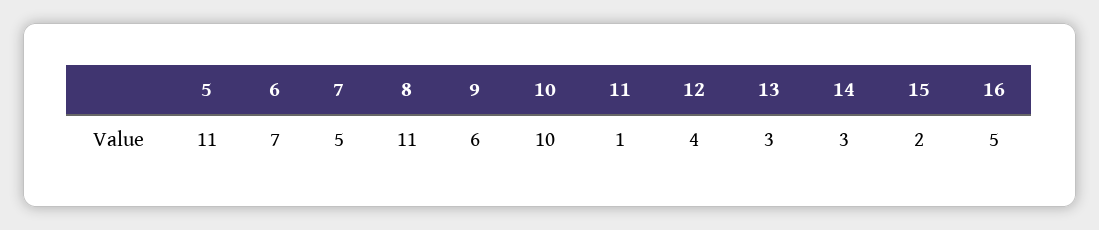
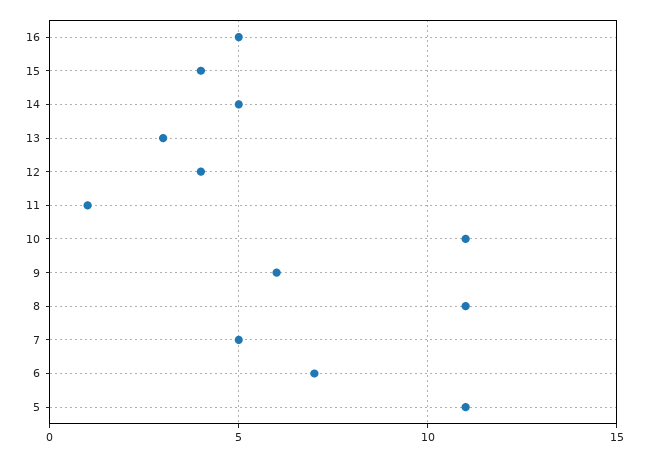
  {
    "5": 11,
    "6": 7,
    "7": 5,
    "8": 11,
    "9": 6,
-   "10": 10,
+   "10": 11,
    "11": 1,
    "12": 4,
    "13": 3,
-   "14": 3,
+   "14": 5,
-   "15": 2,
+   "15": 4,
    "16": 5
  }

